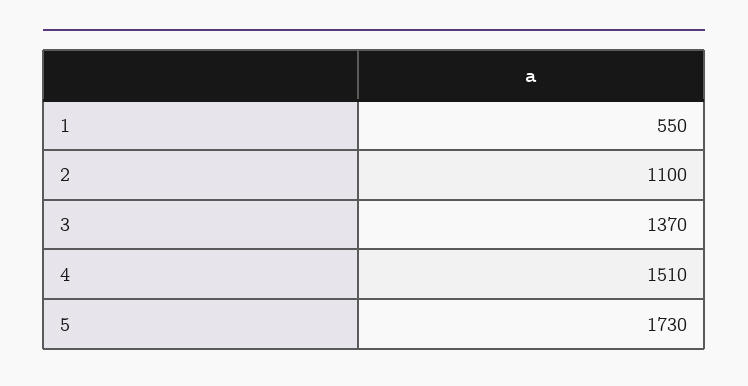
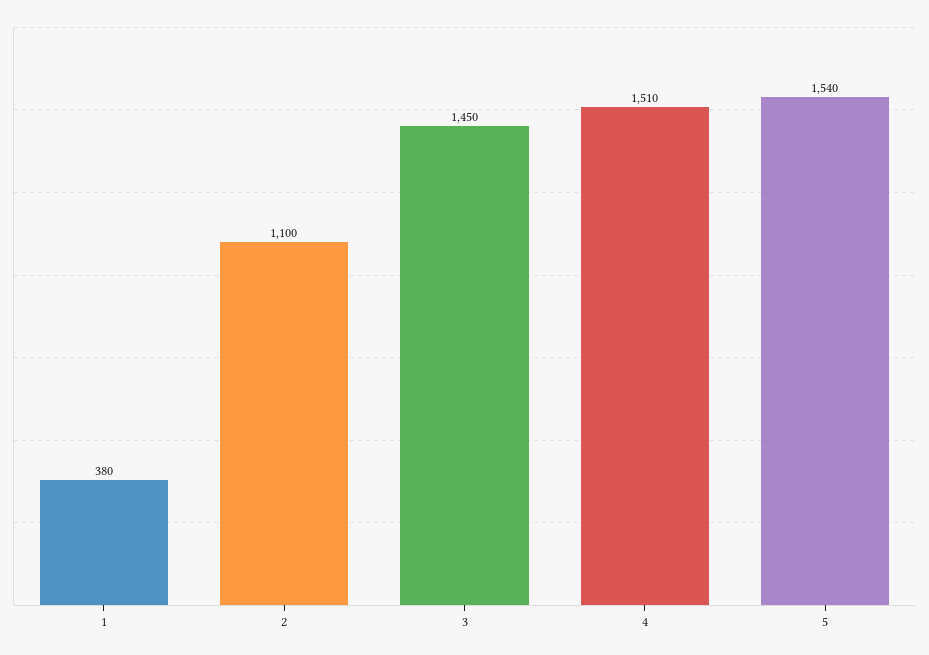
  {
-   "1": 550,
+   "1": 380,
    "2": 1100,
-   "3": 1370,
+   "3": 1450,
    "4": 1510,
-   "5": 1730
+   "5": 1540
  }

